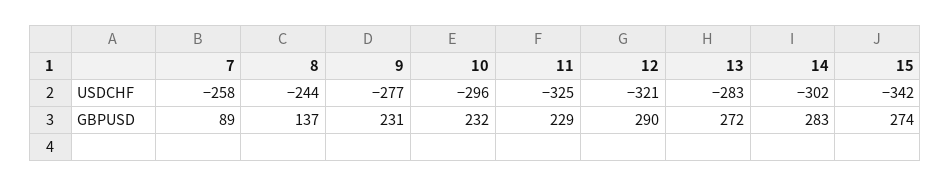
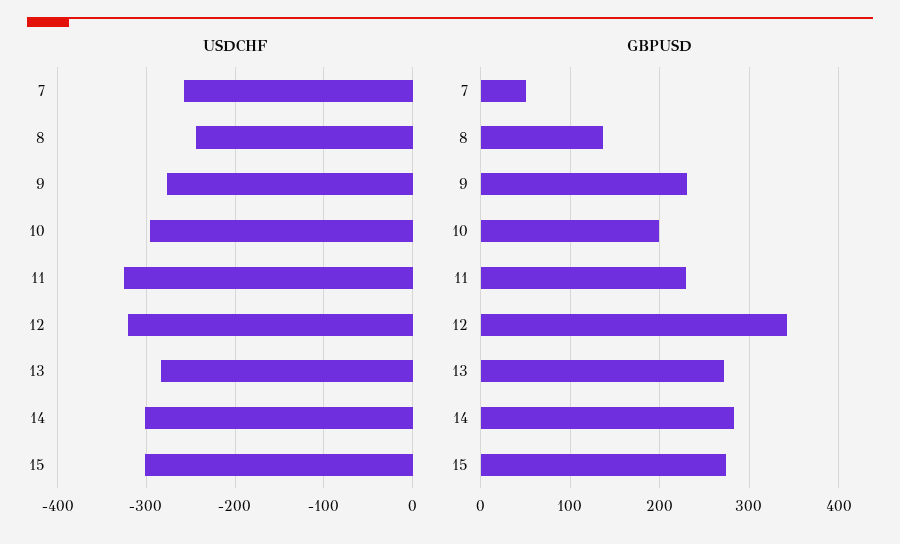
  {
    "USDCHF": {
      "7": -258,
      "8": -244,
      "9": -277,
      "10": -296,
      "11": -325,
      "12": -321,
      "13": -283,
      "14": -302,
-     "15": -342
+     "15": -300
    },
    "GBPUSD": {
-     "7": 89,
+     "7": 50,
      "8": 137,
      "9": 231,
-     "10": 232,
+     "10": 200,
      "11": 229,
-     "12": 290,
+     "12": 340,
      "13": 272,
      "14": 283,
      "15": 274
    }
  }

